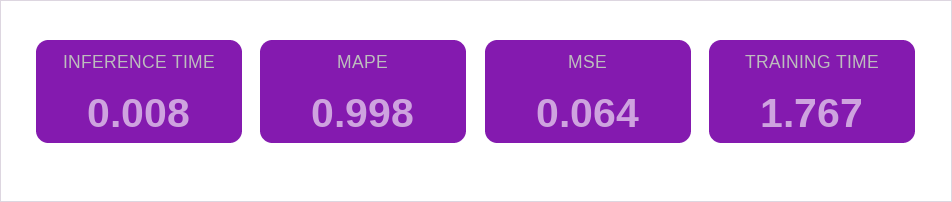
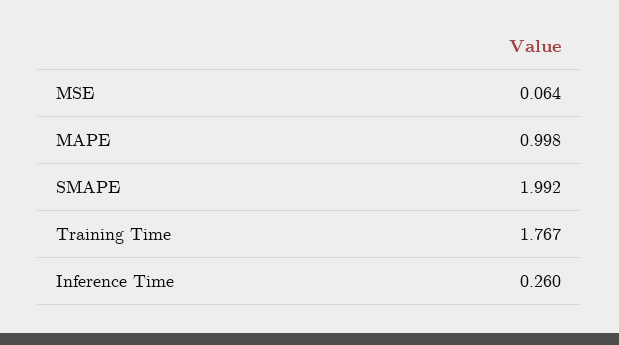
  {
-   "INFERENCE TIME": 0.008,
+   "INFERENCE TIME": 0.26,
    "MAPE": 0.998,
    "MSE": 0.064,
-   "TRAINING TIME": 1.767
+   "TRAINING TIME": 1.767,
+   "SMAPE": 1.992
  }

